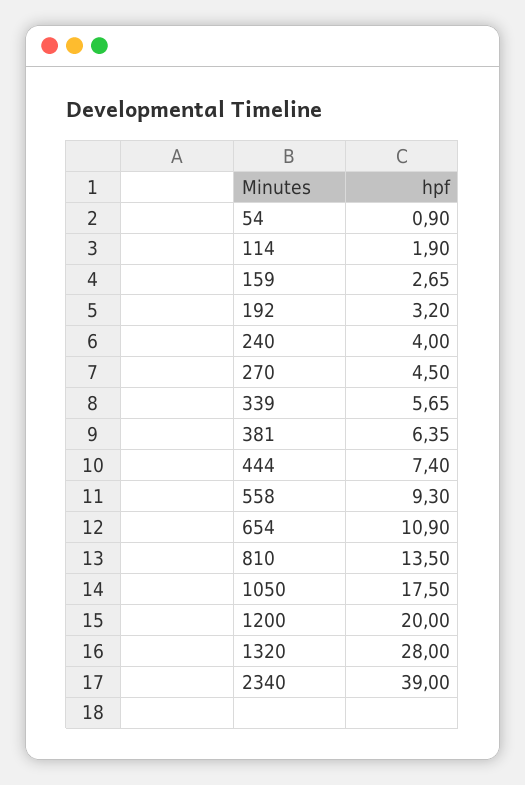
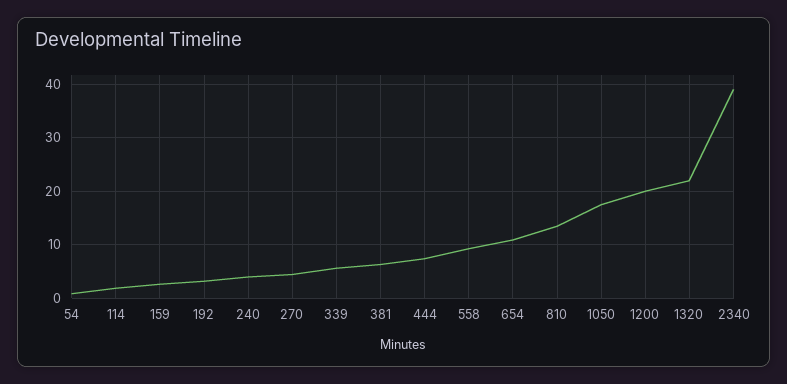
  {
    "54": 0.9,
    "114": 1.9,
    "159": 2.65,
    "192": 3.2,
    "240": 4,
    "270": 4.5,
    "339": 5.65,
    "381": 6.35,
    "444": 7.4,
    "558": 9.3,
    "654": 10.9,
    "810": 13.5,
    "1050": 17.5,
    "1200": 20,
-   "1320": 28,
+   "1320": 22,
    "2340": 39
  }

